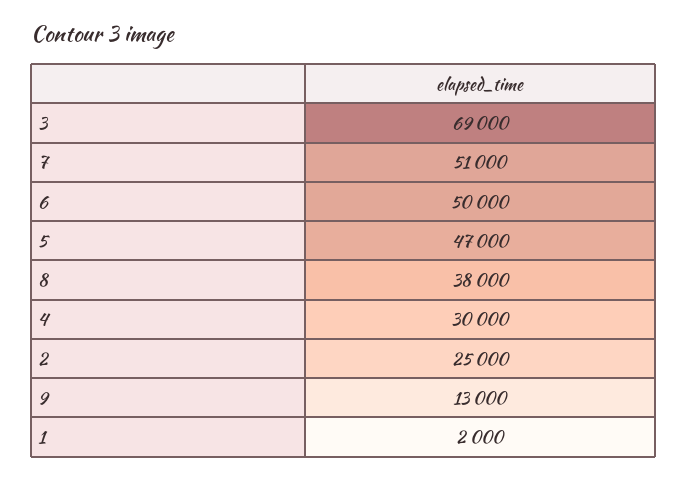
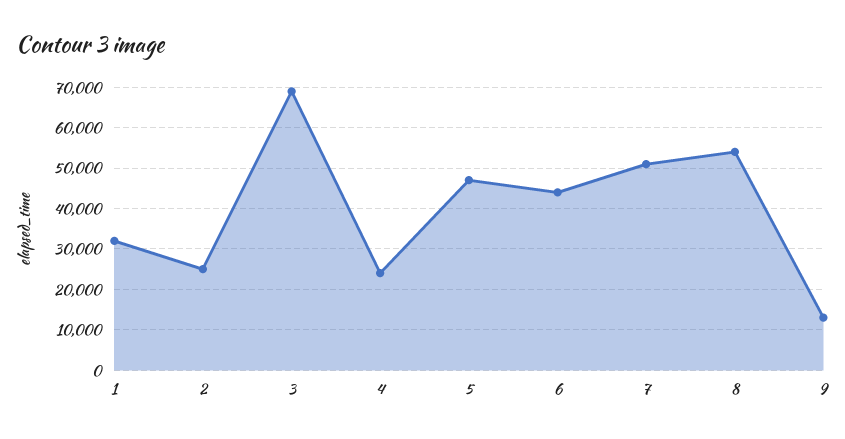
  {
    "3": 69000,
    "7": 51000,
-   "6": 50000,
+   "6": 44000,
    "5": 47000,
-   "8": 38000,
+   "8": 54000,
-   "4": 30000,
+   "4": 24000,
    "2": 25000,
    "9": 13000,
-   "1": 2000
+   "1": 32000
  }

